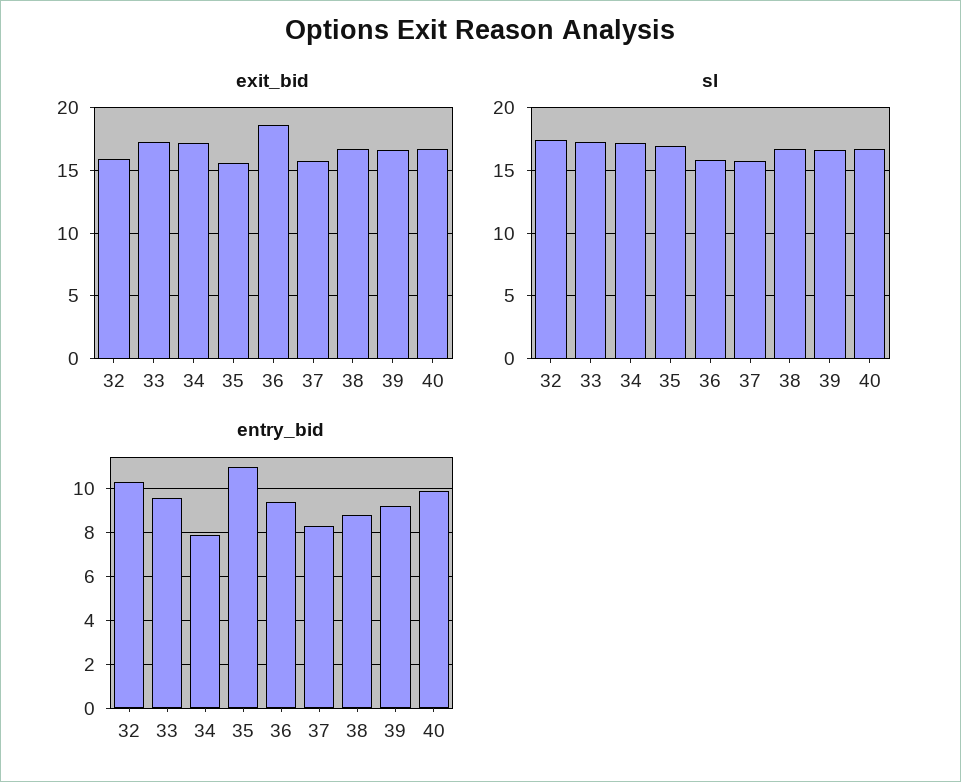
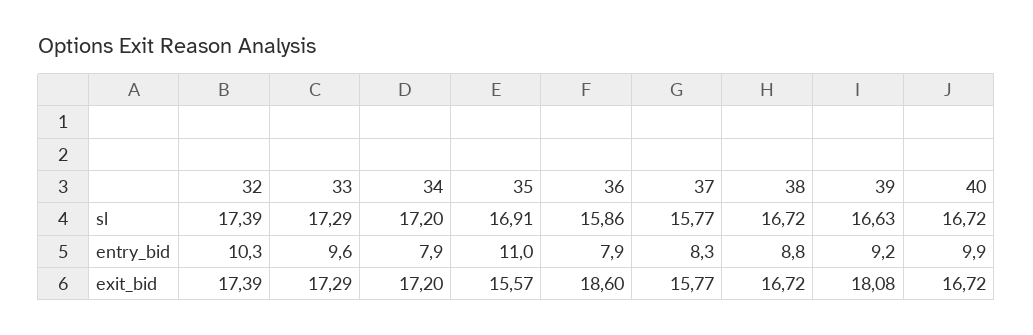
  {
    "exit_bid": {
-     "32": 16,
+     "32": 17.39,
      "33": 17.29,
      "34": 17.2,
      "35": 15.57,
      "36": 18.6,
      "37": 15.77,
      "38": 16.72,
-     "39": 16.5,
+     "39": 18.08,
      "40": 16.72
    },
    "sl": {
      "32": 17.39,
      "33": 17.29,
      "34": 17.2,
      "35": 16.91,
      "36": 15.86,
      "37": 15.77,
      "38": 16.72,
      "39": 16.63,
      "40": 16.72
    },
    "entry_bid": {
      "32": 10.3,
      "33": 9.6,
      "34": 7.9,
      "35": 11,
-     "36": 9.5,
+     "36": 7.9,
      "37": 8.3,
      "38": 8.8,
      "39": 9.2,
      "40": 9.9
    }
  }

